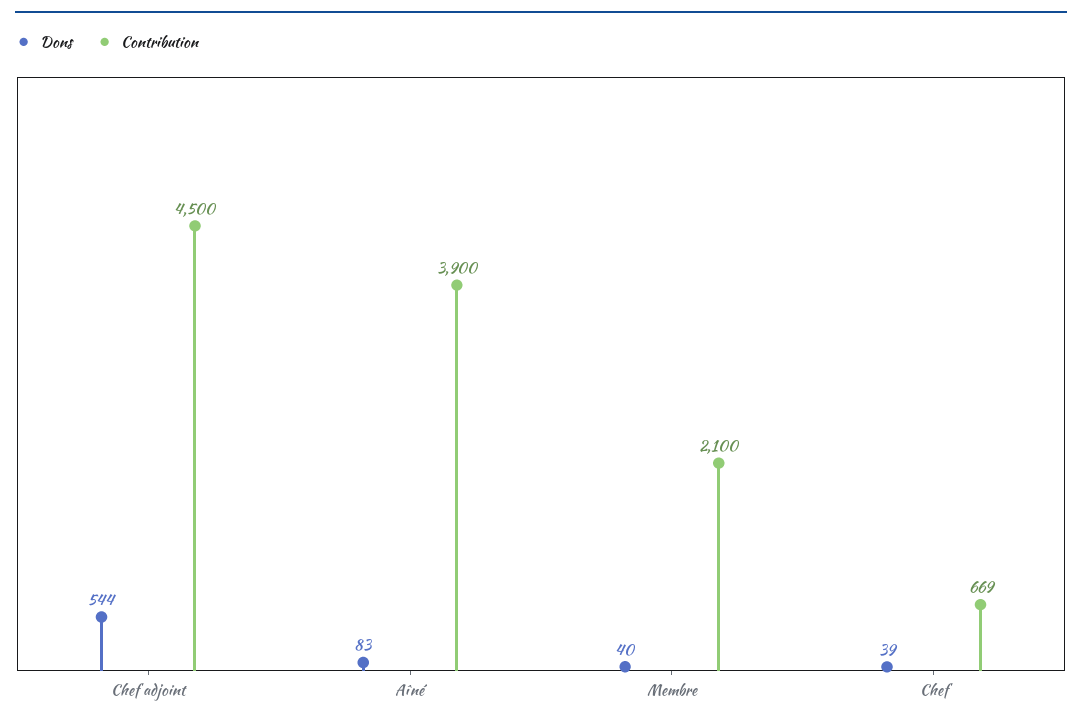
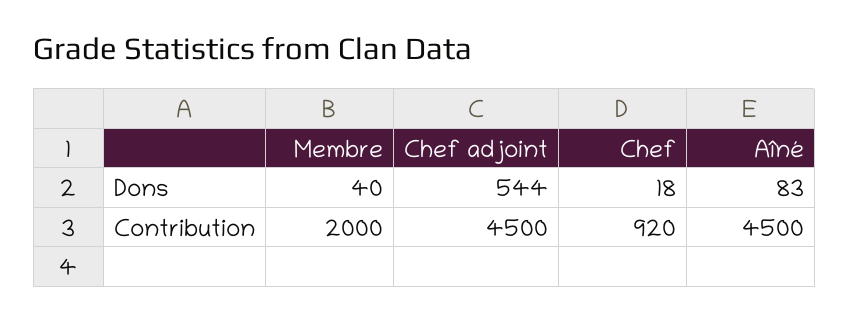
  {
    "Dons": {
      "Chef adjoint": 544,
      "Aîné": 83,
      "Membre": 40,
-     "Chef": 39
+     "Chef": 18
    },
    "Contribution": {
      "Chef adjoint": 4500,
-     "Aîné": 3900,
+     "Aîné": 4500,
-     "Membre": 2100,
+     "Membre": 2000,
-     "Chef": 669
+     "Chef": 920
    }
  }

